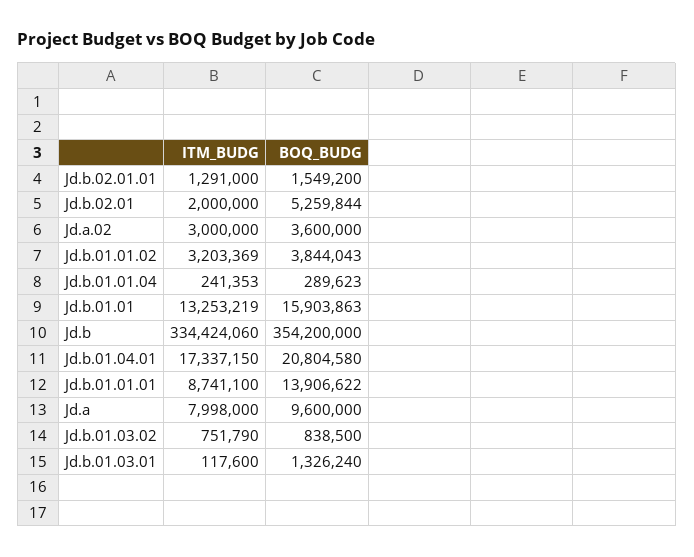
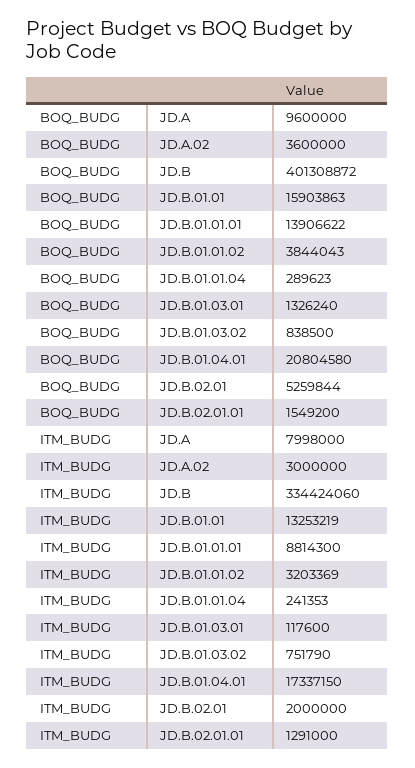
  {
    "ITM_BUDG": {
      "Jd.b.02.01.01": 1291000,
      "Jd.b.02.01": 2000000,
      "Jd.a.02": 3000000,
      "Jd.b.01.01.02": 3203369,
      "Jd.b.01.01.04": 241353,
      "Jd.b.01.01": 13253219,
      "Jd.b": 334424060,
      "Jd.b.01.04.01": 17337150,
-     "Jd.b.01.01.01": 8741100,
+     "Jd.b.01.01.01": 8814300,
      "Jd.a": 7998000,
      "Jd.b.01.03.02": 751790,
      "Jd.b.01.03.01": 117600
    },
    "BOQ_BUDG": {
      "Jd.b.02.01.01": 1549200,
      "Jd.b.02.01": 5259844,
      "Jd.a.02": 3600000,
      "Jd.b.01.01.02": 3844043,
      "Jd.b.01.01.04": 289623,
      "Jd.b.01.01": 15903863,
-     "Jd.b": 354200000,
+     "Jd.b": 401308872,
      "Jd.b.01.04.01": 20804580,
      "Jd.b.01.01.01": 13906622,
      "Jd.a": 9600000,
      "Jd.b.01.03.02": 838500,
      "Jd.b.01.03.01": 1326240
    }
  }

